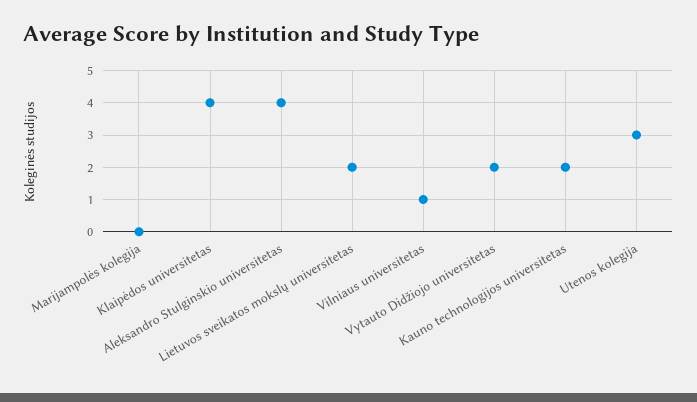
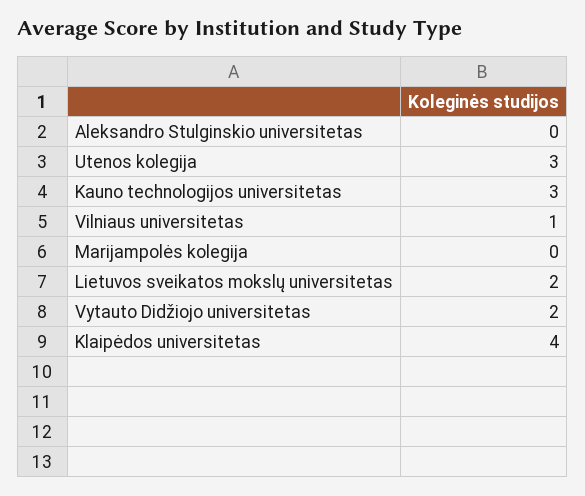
  {
    "Marijampolės kolegija": 0,
    "Klaipėdos universitetas": 4,
-   "Aleksandro Stulginskio universitetas": 4,
+   "Aleksandro Stulginskio universitetas": 0,
    "Lietuvos sveikatos mokslų universitetas": 2,
    "Vilniaus universitetas": 1,
    "Vytauto Didžiojo universitetas": 2,
-   "Kauno technologijos universitetas": 2,
+   "Kauno technologijos universitetas": 3,
    "Utenos kolegija": 3
  }

